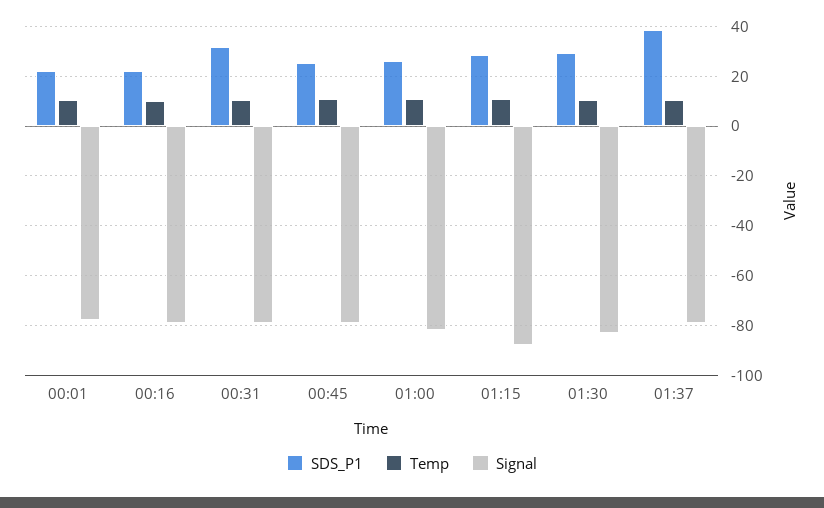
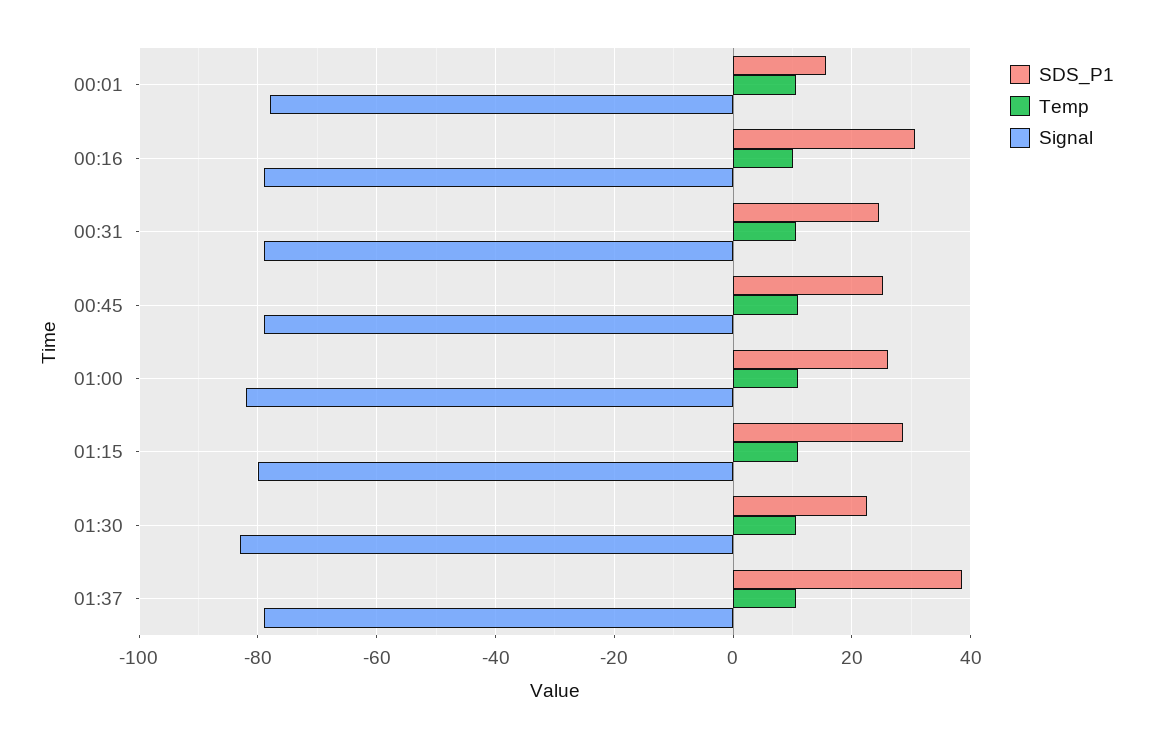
  {
    "SDS_P1": {
-     "00:01": 22.5,
+     "00:01": 16,
-     "00:16": 22.5,
+     "00:16": 30,
-     "00:31": 32.5,
+     "00:31": 24,
      "00:45": 26,
      "01:00": 26,
      "01:15": 28,
-     "01:30": 30,
+     "01:30": 22,
      "01:37": 38
    },
    "Temp": {
      "00:01": 10,
      "00:16": 10,
      "00:31": 10,
      "00:45": 12,
      "01:00": 10,
      "01:15": 10,
      "01:30": 10,
      "01:37": 10
    },
    "Signal": {
      "00:01": -78,
      "00:16": -80,
      "00:31": -80,
      "00:45": -80,
      "01:00": -82,
-     "01:15": -87.5,
+     "01:15": -80,
      "01:30": -84,
      "01:37": -80
    }
  }

